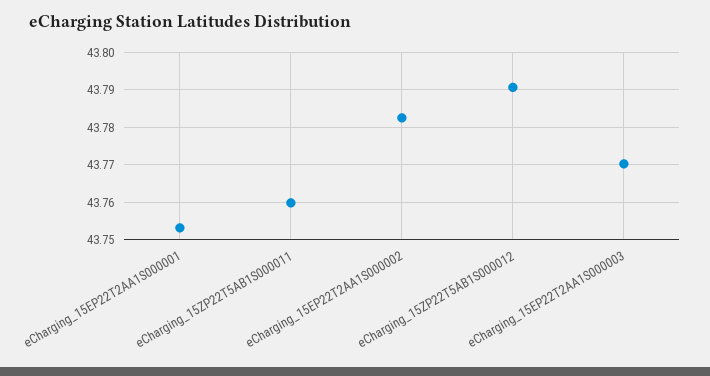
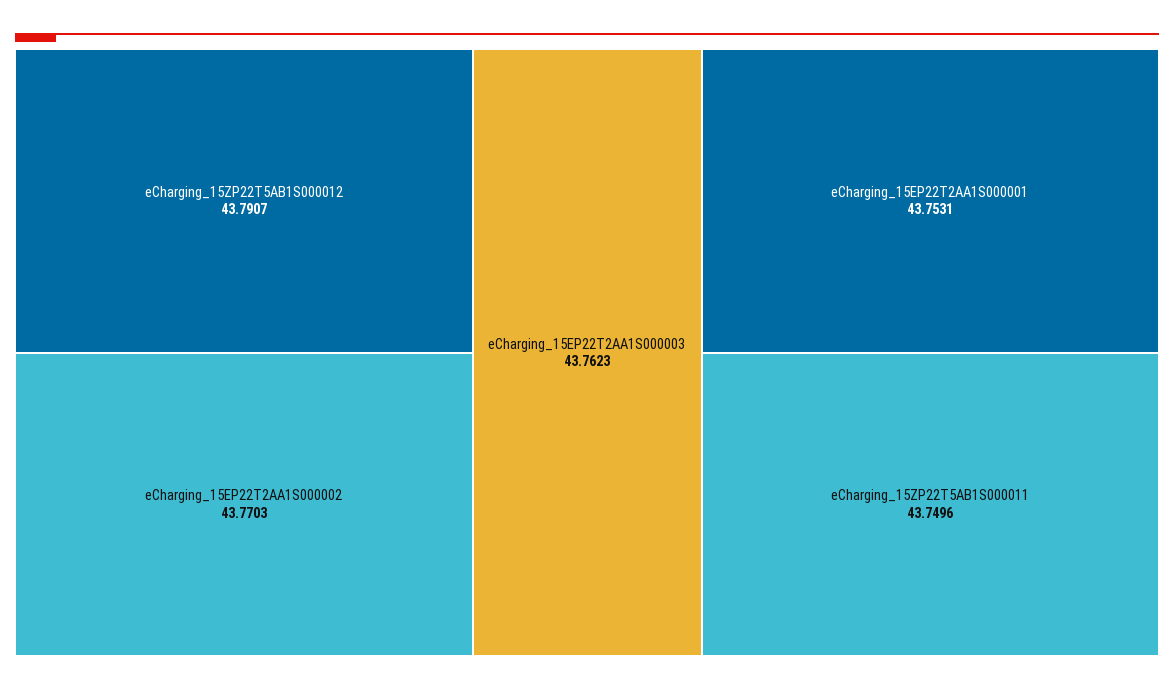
  {
    "eCharging_15EP22T2AA1S000001": 43.7531,
-   "eCharging_15ZP22T5AB1S000011": 43.76,
+   "eCharging_15ZP22T5AB1S000011": 43.7496,
-   "eCharging_15EP22T2AA1S000002": 43.782,
+   "eCharging_15EP22T2AA1S000002": 43.7703,
    "eCharging_15ZP22T5AB1S000012": 43.7907,
-   "eCharging_15EP22T2AA1S000003": 43.77
+   "eCharging_15EP22T2AA1S000003": 43.7623
  }

